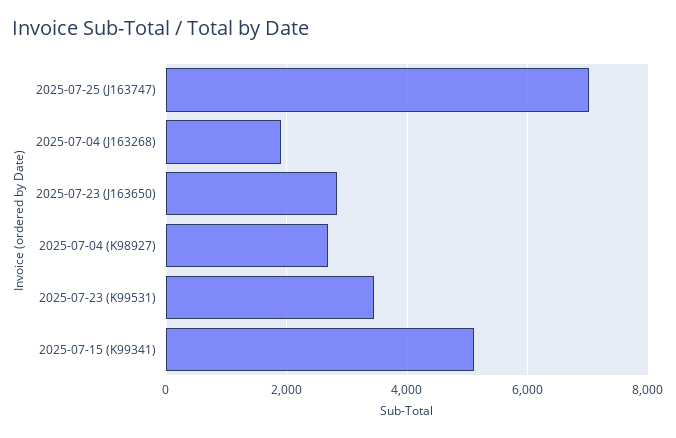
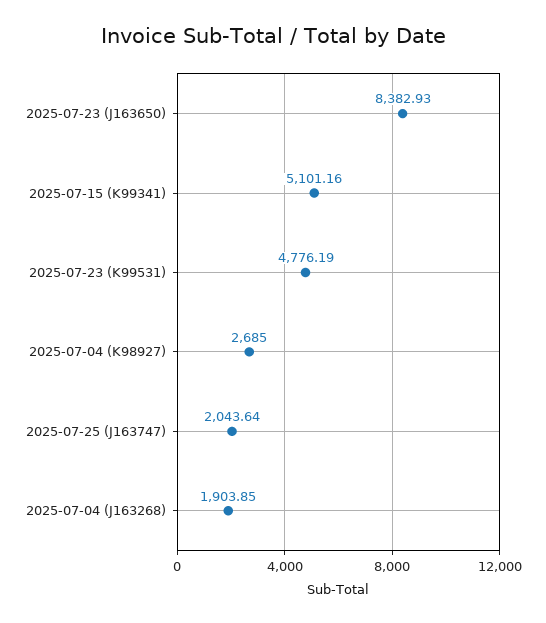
  {
-   "2025-07-25 (J163747)": 7000,
+   "2025-07-25 (J163747)": 2043.64,
    "2025-07-04 (J163268)": 1903.85,
-   "2025-07-23 (J163650)": 2800,
+   "2025-07-23 (J163650)": 8382.93,
    "2025-07-04 (K98927)": 2685,
-   "2025-07-23 (K99531)": 3400,
+   "2025-07-23 (K99531)": 4776.19,
    "2025-07-15 (K99341)": 5101.16
  }

